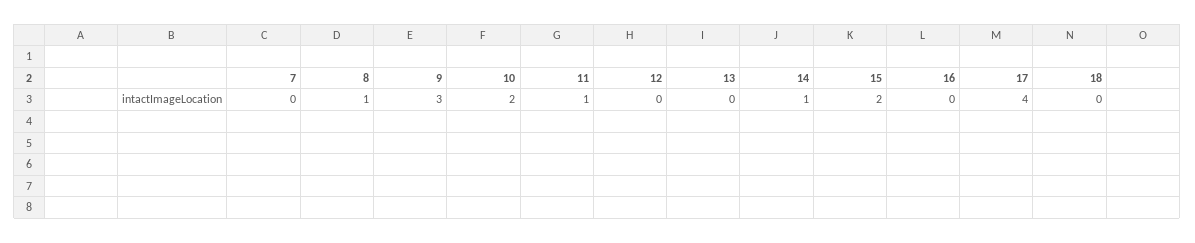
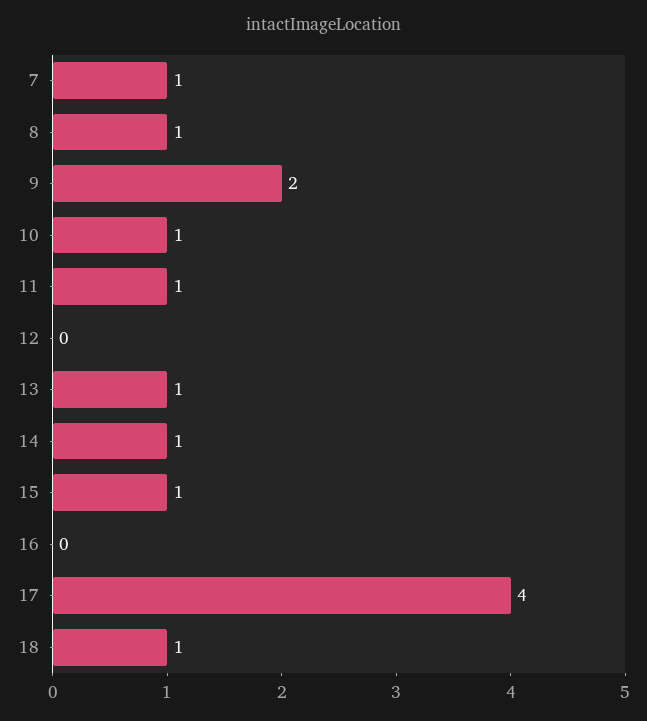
  {
-   "7": 0,
+   "7": 1,
    "8": 1,
-   "9": 3,
+   "9": 2,
-   "10": 2,
+   "10": 1,
    "11": 1,
    "12": 0,
-   "13": 0,
+   "13": 1,
    "14": 1,
-   "15": 2,
+   "15": 1,
    "16": 0,
    "17": 4,
-   "18": 0
+   "18": 1
  }

